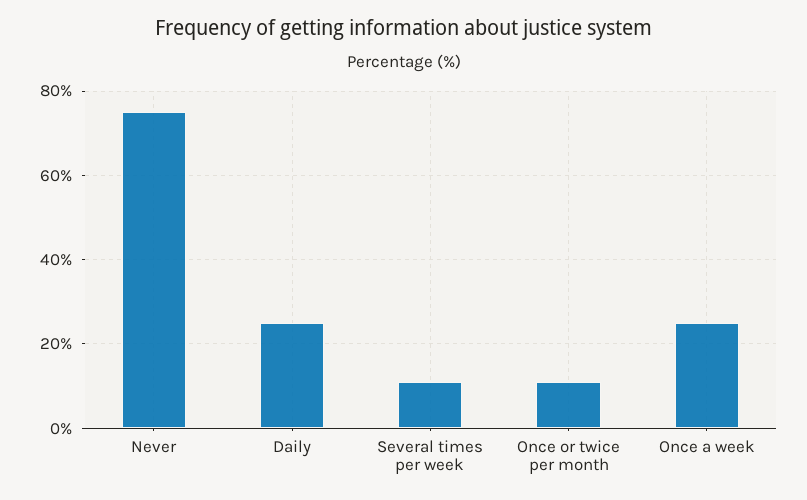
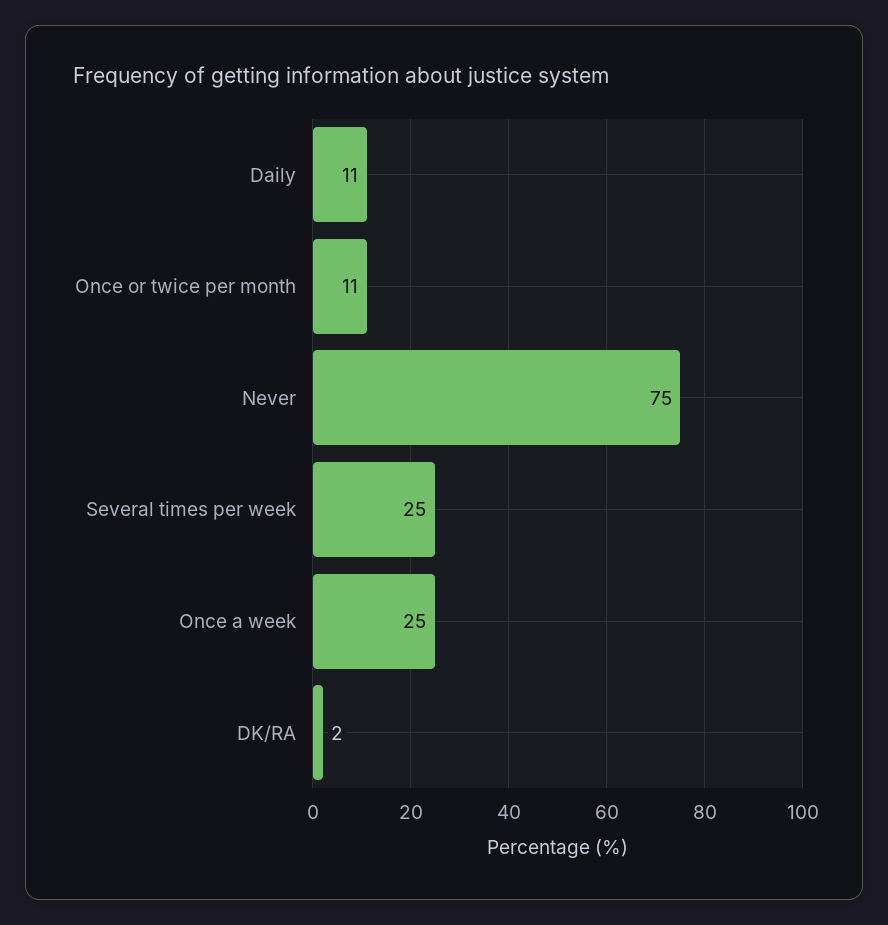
  {
    "Never": 75,
-   "Daily": 25,
+   "Daily": 11,
-   "Several times per week": 10,
+   "Several times per week": 25,
    "Once or twice per month": 11,
-   "Once a week": 25
+   "Once a week": 25,
+   "DK/RA": 2
  }

